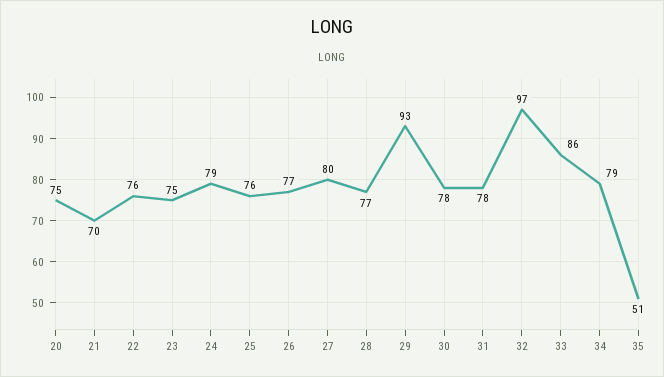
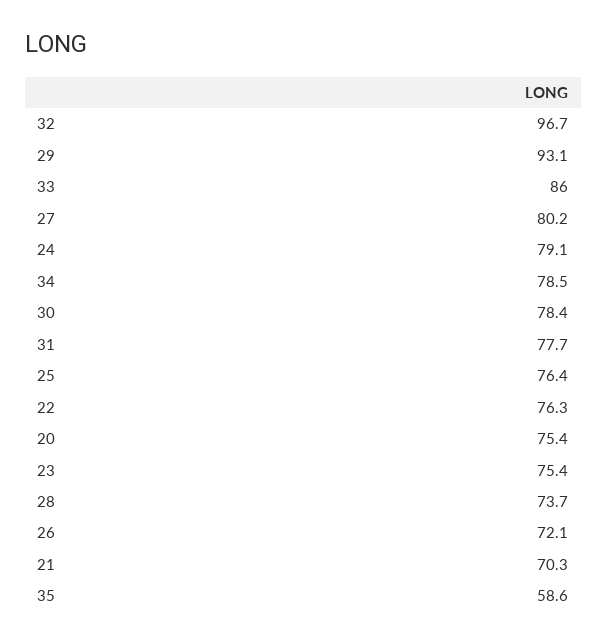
  {
    "20": 75.4,
    "21": 70.3,
    "22": 76.3,
    "23": 75.4,
    "24": 79.1,
    "25": 76.4,
-   "26": 77,
+   "26": 72.1,
    "27": 80.2,
-   "28": 77,
+   "28": 73.7,
    "29": 93.1,
    "30": 78.4,
    "31": 77.7,
    "32": 96.7,
    "33": 86,
    "34": 78.5,
-   "35": 51
+   "35": 58.6
  }

